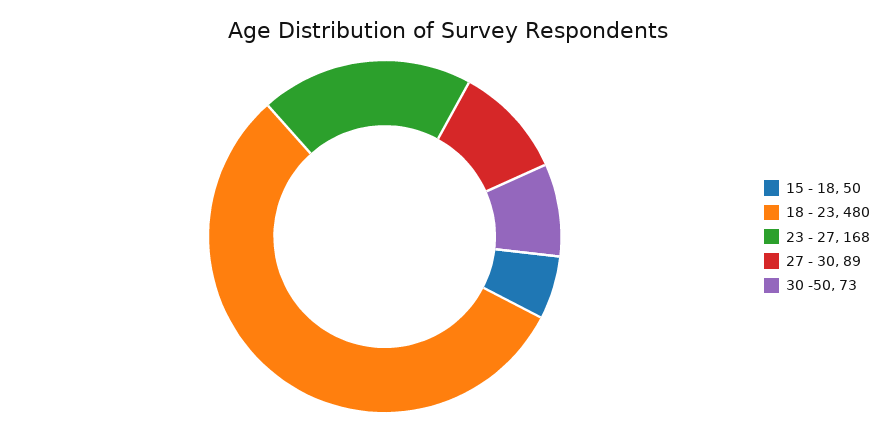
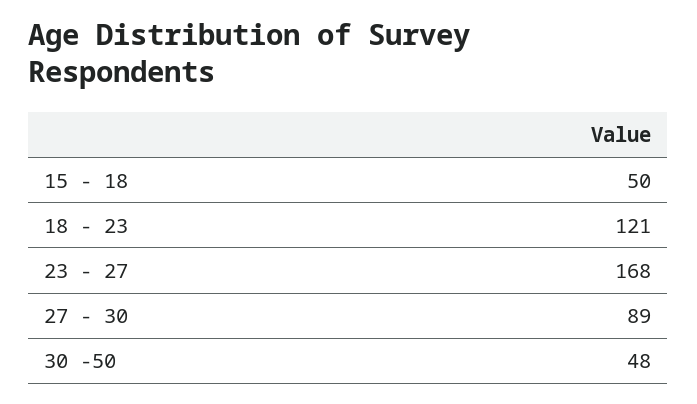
  {
    "15 - 18": 50,
-   "18 - 23": 480,
+   "18 - 23": 121,
    "23 - 27": 168,
    "27 - 30": 89,
-   "30 -50": 73
+   "30 -50": 48
  }

